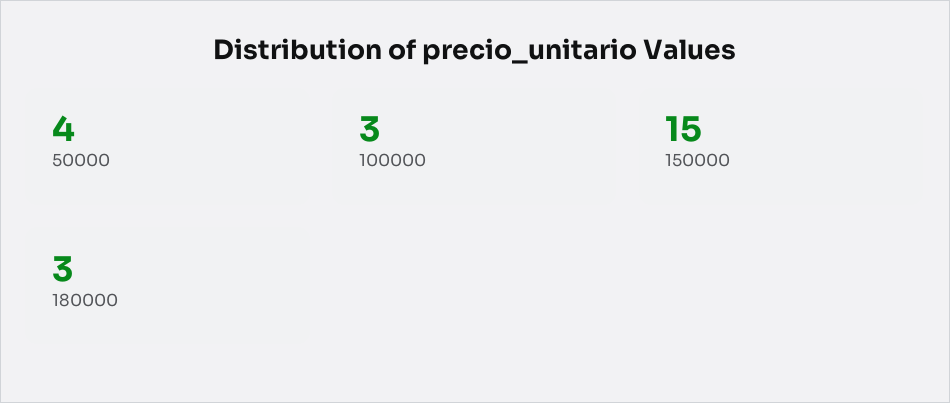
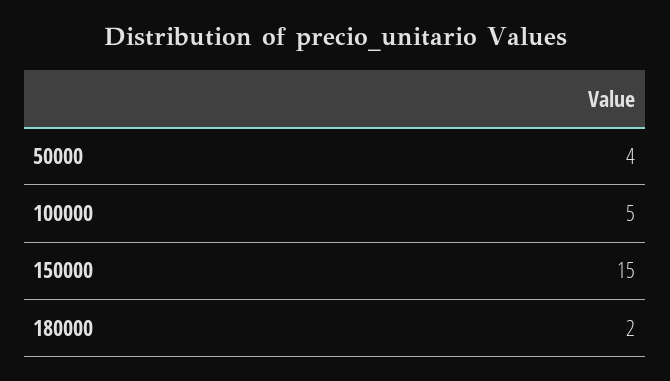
  {
    "50000": 4,
-   "100000": 3,
+   "100000": 5,
    "150000": 15,
-   "180000": 3
+   "180000": 2
  }

